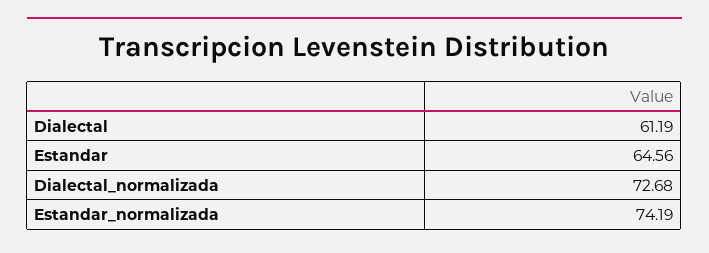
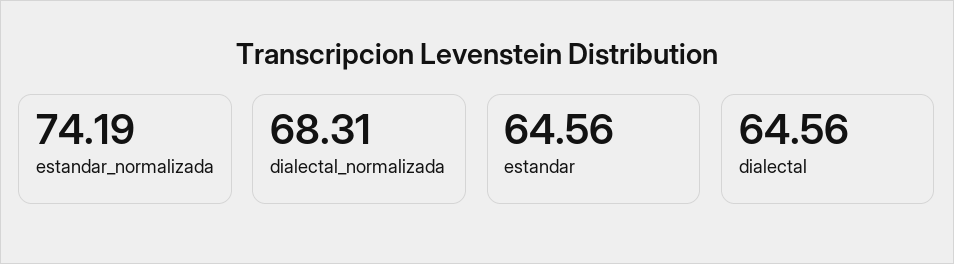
  {
-   "Dialectal": 61.19,
+   "Dialectal": 64.56,
    "Estandar": 64.56,
-   "Dialectal_normalizada": 72.68,
+   "Dialectal_normalizada": 68.31,
    "Estandar_normalizada": 74.19
  }

